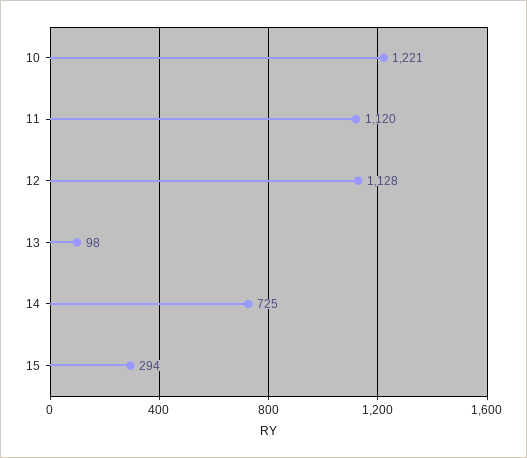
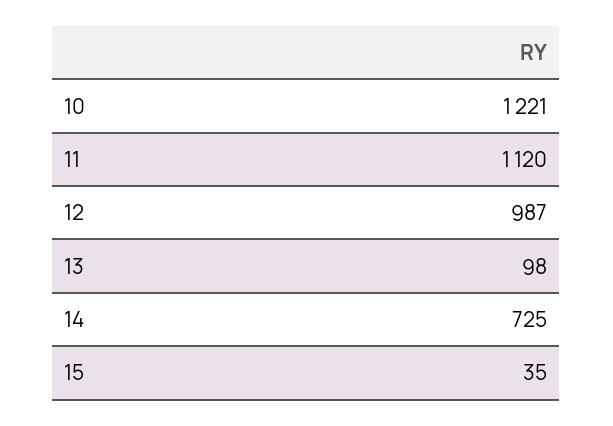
  {
    "10": 1221,
    "11": 1120,
-   "12": 1128,
+   "12": 987,
    "13": 98,
    "14": 725,
-   "15": 294
+   "15": 35
  }

